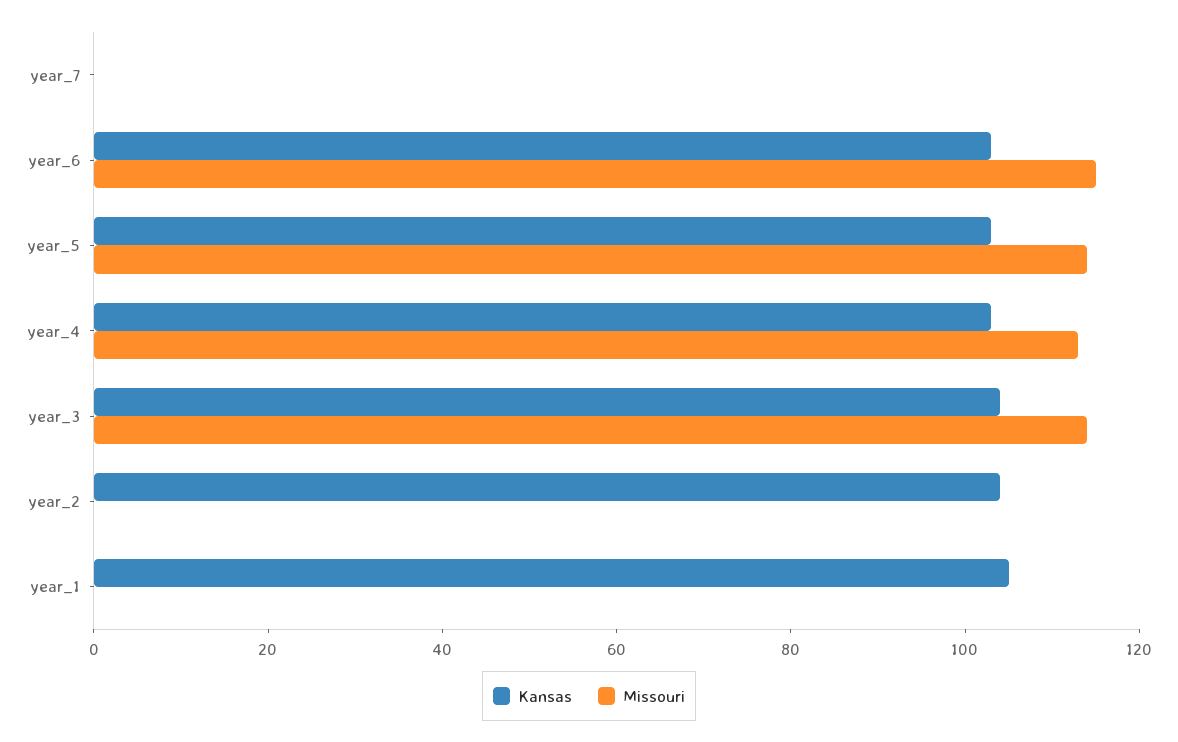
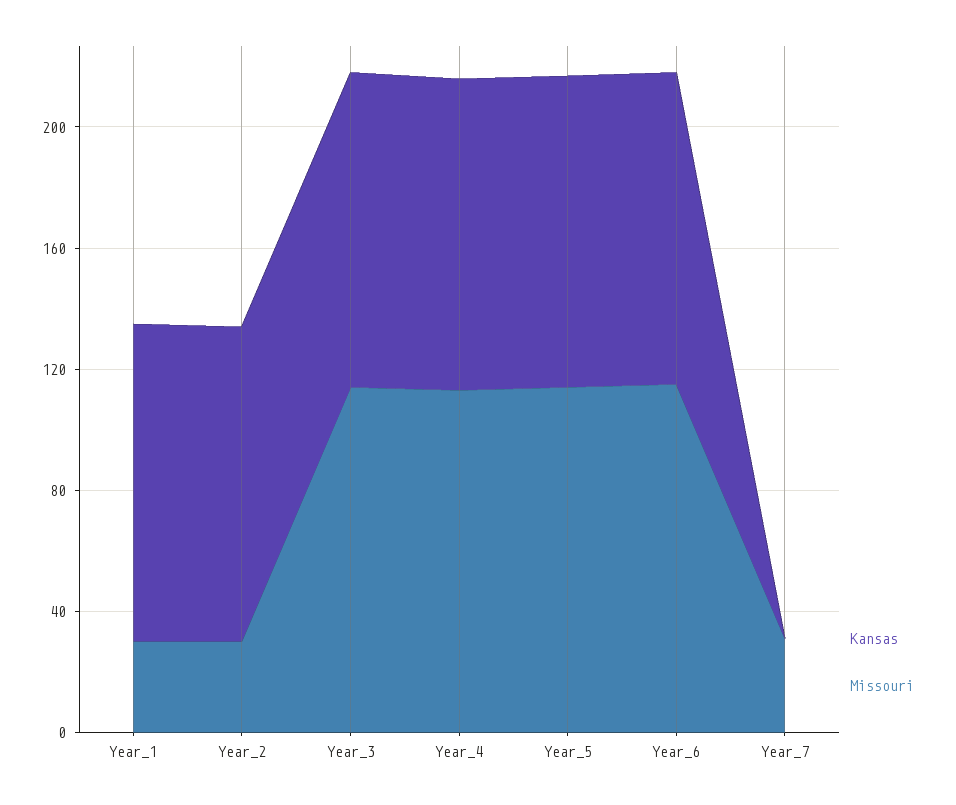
  {
    "Kansas": {
      "year_7": 0,
      "year_6": 105,
      "year_5": 105,
      "year_4": 105,
      "year_3": 105,
      "year_2": 105,
      "year_1": 105
    },
    "Missouri": {
-     "year_7": 0,
+     "year_7": 30,
      "year_6": 115,
      "year_5": 115,
      "year_4": 115,
      "year_3": 115,
-     "year_2": 0,
+     "year_2": 30,
-     "year_1": 0
+     "year_1": 30
    }
  }

